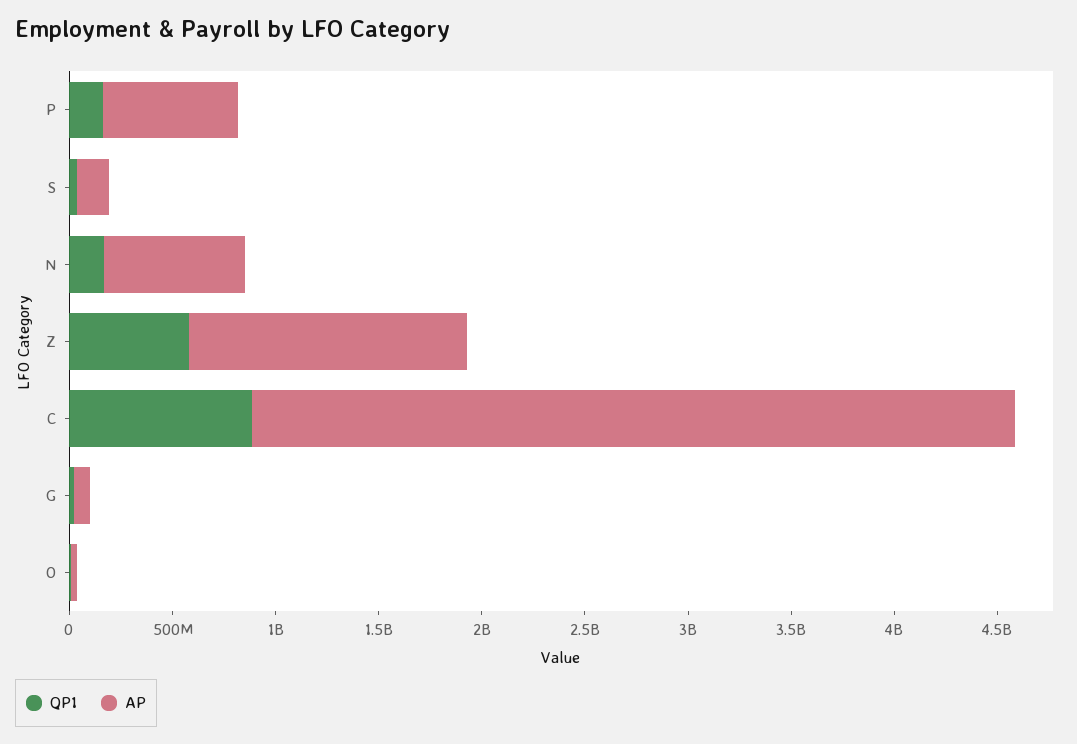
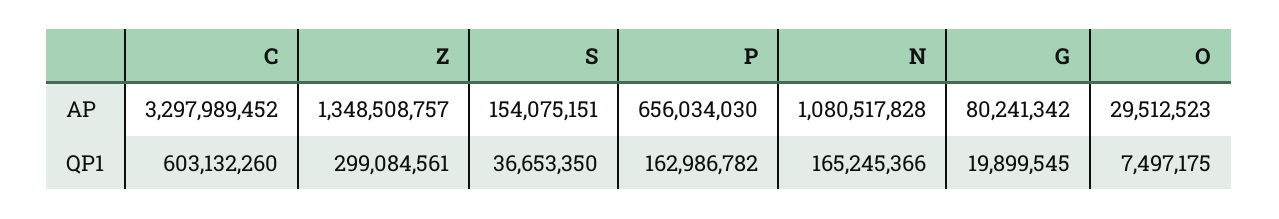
  {
    "QP1": {
      "P": 162986782,
      "S": 36653350,
      "N": 165245366,
-     "Z": 600000000,
+     "Z": 299084561,
-     "C": 900000000,
+     "C": 603132260,
      "G": 19899545,
      "O": 7497175
    },
    "AP": {
      "P": 656034030,
      "S": 154075151,
-     "N": 700000000,
+     "N": 1080517828,
      "Z": 1348508757,
-     "C": 3700000000,
+     "C": 3297989452,
      "G": 80241342,
      "O": 29512523
    }
  }

